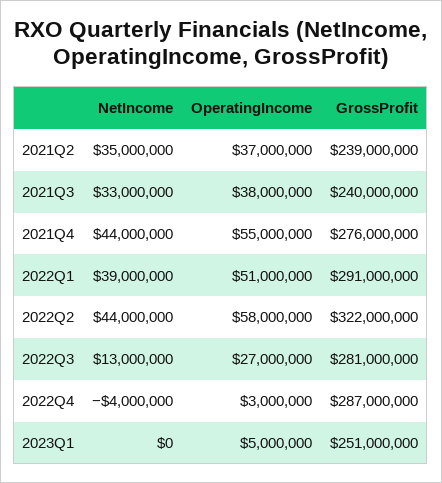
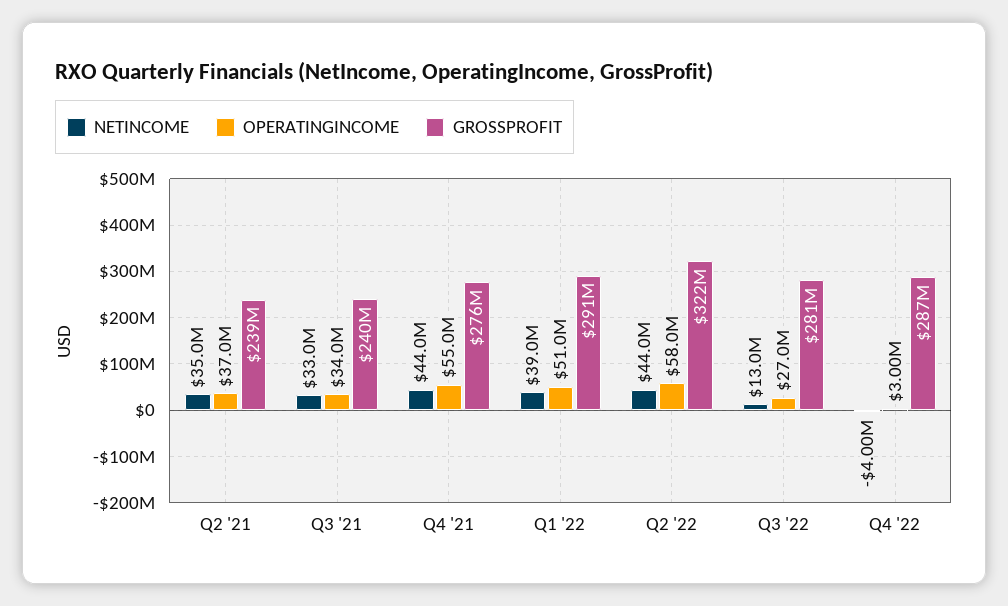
  {
    "NetIncome": {
      "2021Q2": 35000000,
      "2021Q3": 33000000,
      "2021Q4": 44000000,
      "2022Q1": 39000000,
      "2022Q2": 44000000,
      "2022Q3": 13000000,
-     "2022Q4": -4000000,
+     "2022Q4": -4000000
-     "2023Q1": 0
    },
    "OperatingIncome": {
      "2021Q2": 37000000,
-     "2021Q3": 38000000,
+     "2021Q3": 34000000,
      "2021Q4": 55000000,
      "2022Q1": 51000000,
      "2022Q2": 58000000,
      "2022Q3": 27000000,
-     "2022Q4": 3000000,
+     "2022Q4": 3000000
-     "2023Q1": 5000000
    },
    "GrossProfit": {
      "2021Q2": 239000000,
      "2021Q3": 240000000,
      "2021Q4": 276000000,
      "2022Q1": 291000000,
      "2022Q2": 322000000,
      "2022Q3": 281000000,
-     "2022Q4": 287000000,
+     "2022Q4": 287000000
-     "2023Q1": 251000000
    }
  }

